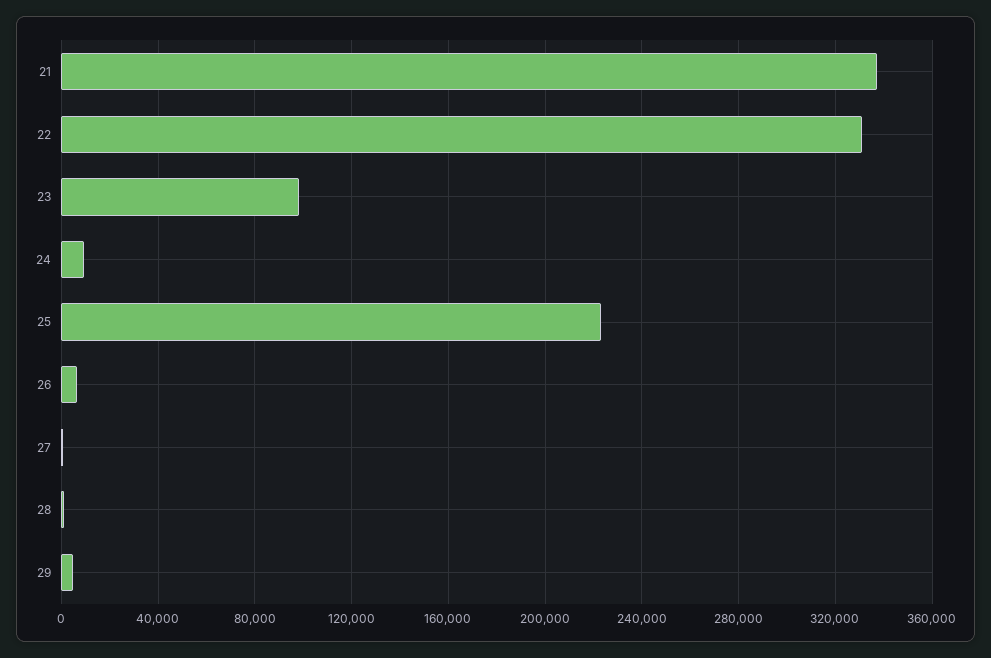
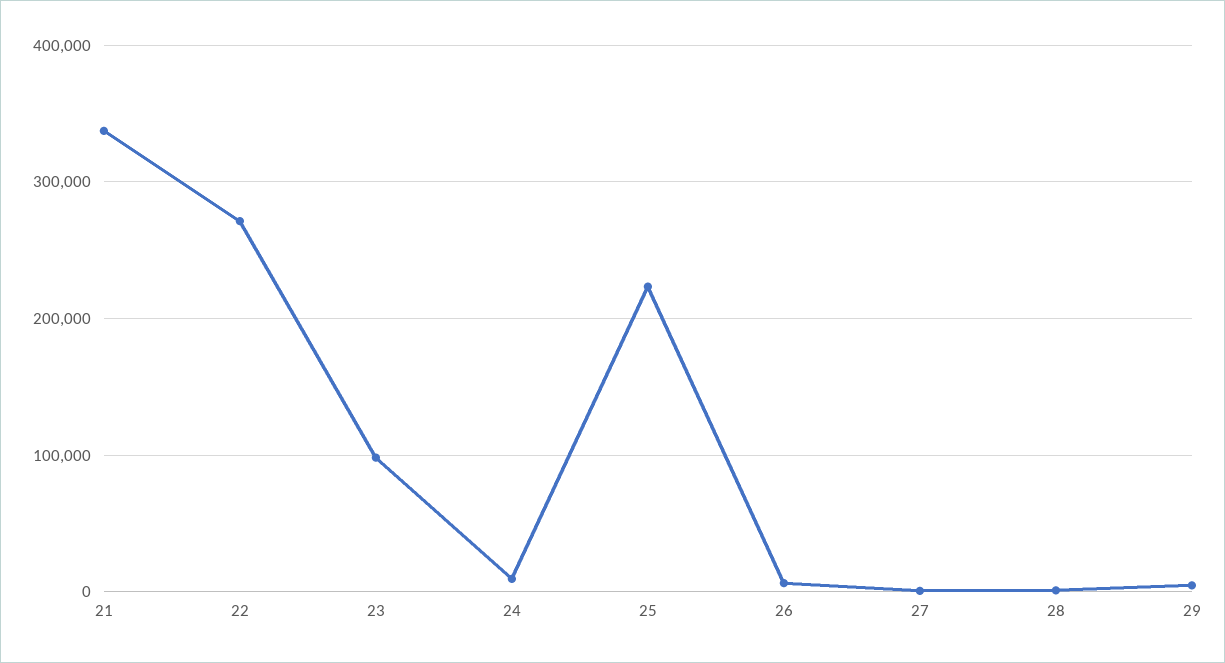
  {
    "21": 335000,
-   "22": 330000,
+   "22": 270000,
    "23": 100000,
    "24": 10000,
    "25": 225000,
    "26": 5000,
    "27": 0,
    "28": 0,
    "29": 5000
  }

